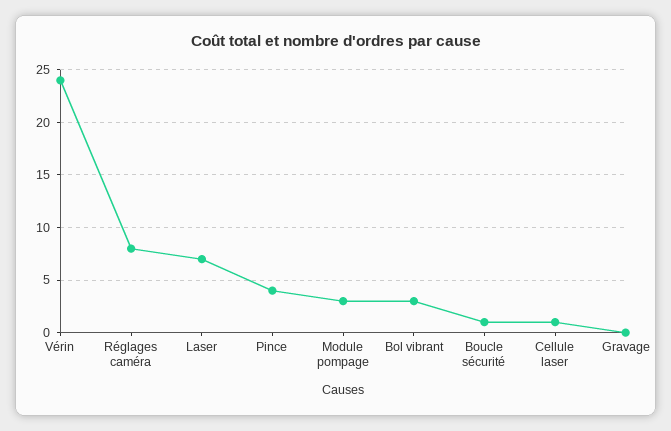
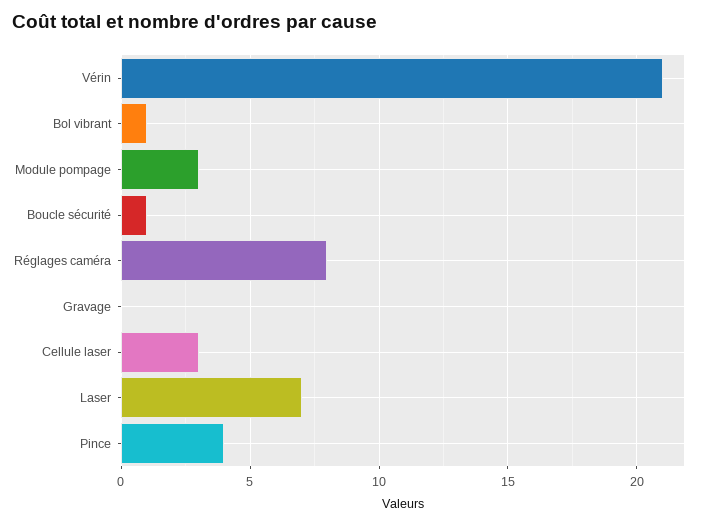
  {
-   "Vérin": 24,
+   "Vérin": 21,
    "Réglages caméra": 8,
    "Laser": 7,
    "Pince": 4,
    "Module pompage": 3,
-   "Bol vibrant": 3,
+   "Bol vibrant": 1,
    "Boucle sécurité": 1,
-   "Cellule laser": 1,
+   "Cellule laser": 3,
    "Gravage": 0
  }

